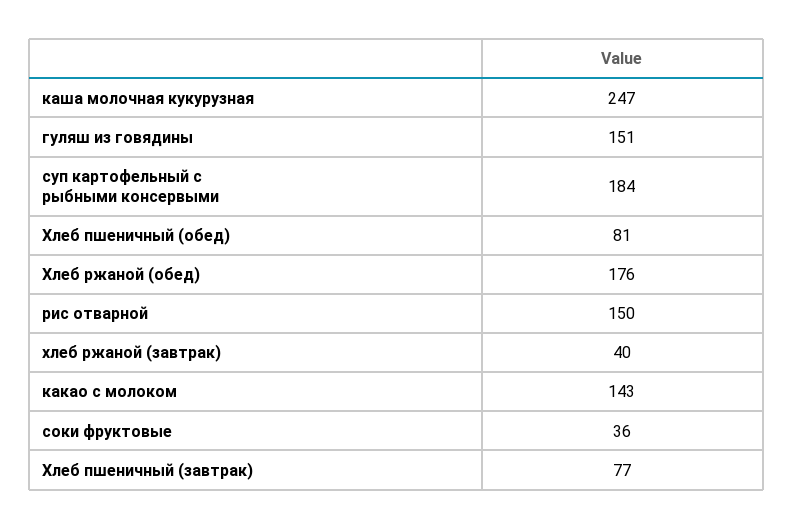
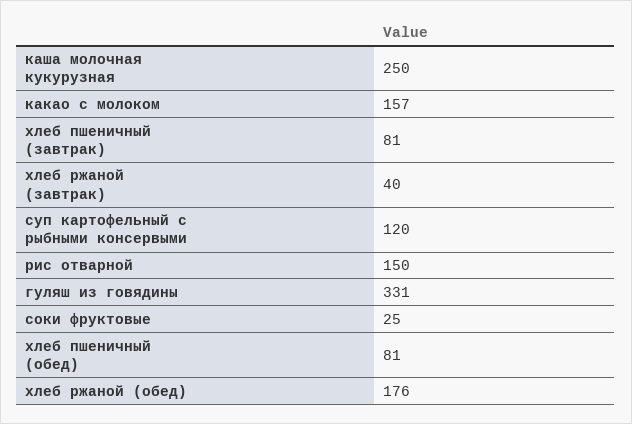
  {
-   "каша молочная кукурузная": 247,
+   "каша молочная кукурузная": 250,
-   "гуляш из говядины": 151,
+   "гуляш из говядины": 331,
-   "суп картофельный с рыбными консервыми": 184,
+   "суп картофельный с рыбными консервыми": 120,
    "Хлеб пшеничный (обед)": 81,
    "Хлеб ржаной (обед)": 176,
    "рис отварной": 150,
    "хлеб ржаной (завтрак)": 40,
-   "какао с молоком": 143,
+   "какао с молоком": 157,
-   "соки фруктовые": 36,
+   "соки фруктовые": 25,
-   "Хлеб пшеничный (завтрак)": 77
+   "Хлеб пшеничный (завтрак)": 81
  }

